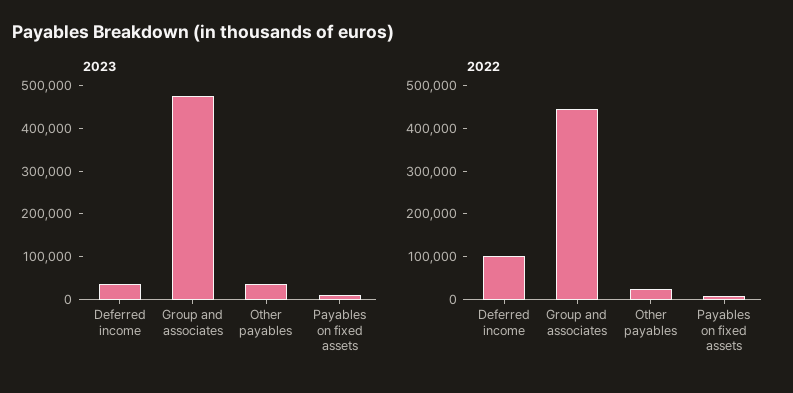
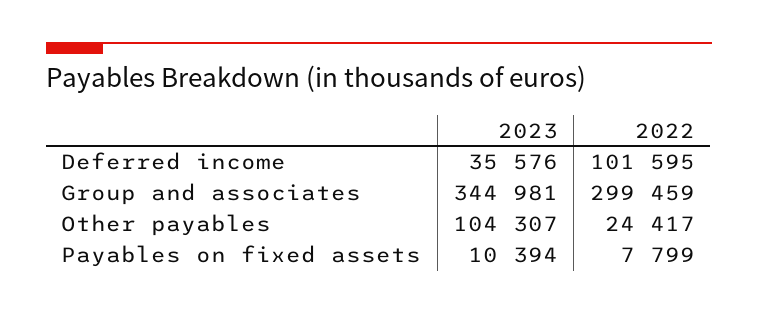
  {
    "2023": {
      "Deferred income": 35576,
-     "Group and associates": 480000,
+     "Group and associates": 344981,
-     "Other payables": 40000,
+     "Other payables": 104307,
      "Payables on fixed assets": 10394
    },
    "2022": {
      "Deferred income": 101595,
-     "Group and associates": 440000,
+     "Group and associates": 299459,
      "Other payables": 24417,
      "Payables on fixed assets": 7799
    }
  }

